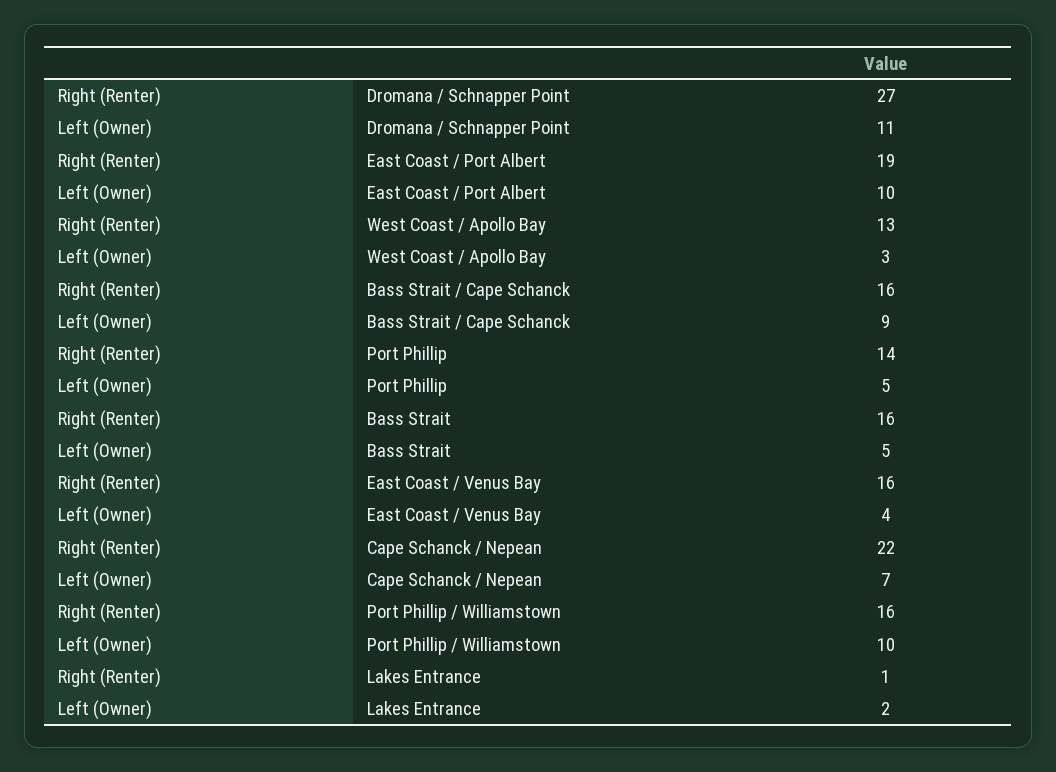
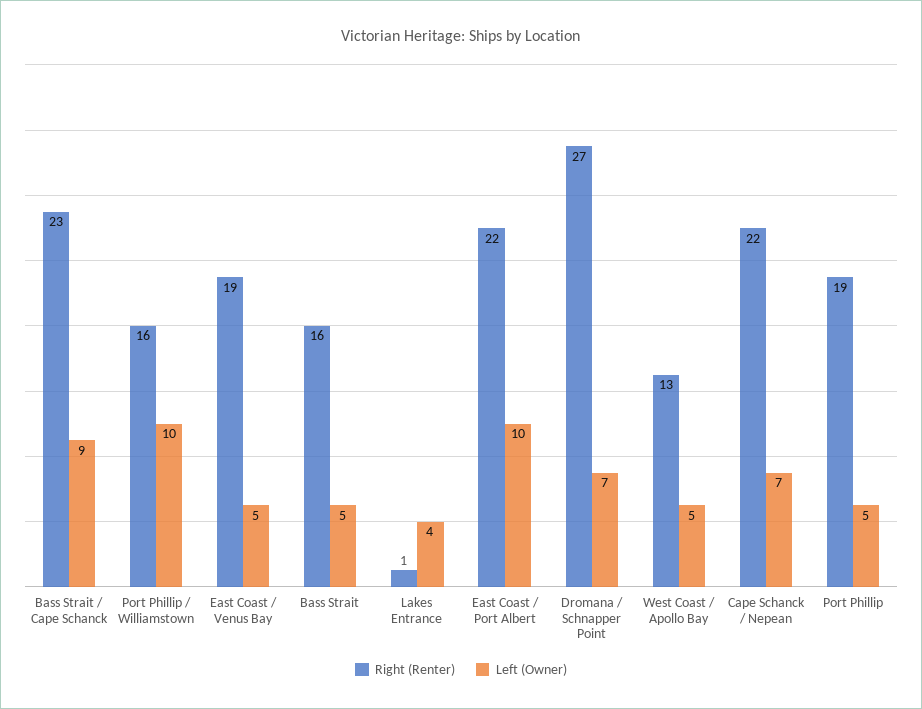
  {
    "Right (Renter)": {
      "Dromana / Schnapper Point": 27,
-     "East Coast / Port Albert": 19,
+     "East Coast / Port Albert": 22,
      "West Coast / Apollo Bay": 13,
-     "Bass Strait / Cape Schanck": 16,
+     "Bass Strait / Cape Schanck": 23,
-     "Port Phillip": 14,
+     "Port Phillip": 19,
      "Bass Strait": 16,
-     "East Coast / Venus Bay": 16,
+     "East Coast / Venus Bay": 19,
      "Cape Schanck / Nepean": 22,
      "Port Phillip / Williamstown": 16,
      "Lakes Entrance": 1
    },
    "Left (Owner)": {
-     "Dromana / Schnapper Point": 11,
+     "Dromana / Schnapper Point": 7,
      "East Coast / Port Albert": 10,
-     "West Coast / Apollo Bay": 3,
+     "West Coast / Apollo Bay": 5,
      "Bass Strait / Cape Schanck": 9,
      "Port Phillip": 5,
      "Bass Strait": 5,
-     "East Coast / Venus Bay": 4,
+     "East Coast / Venus Bay": 5,
      "Cape Schanck / Nepean": 7,
      "Port Phillip / Williamstown": 10,
-     "Lakes Entrance": 2
+     "Lakes Entrance": 4
    }
  }

